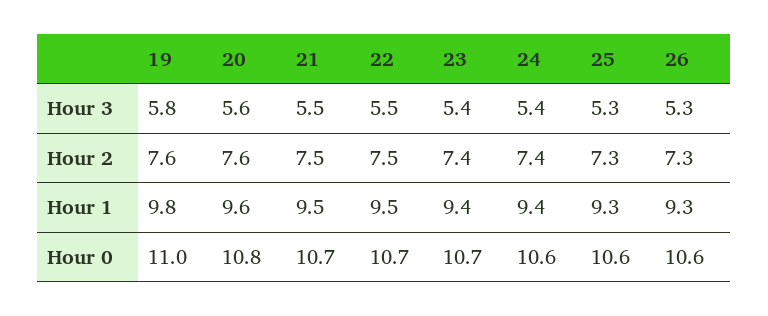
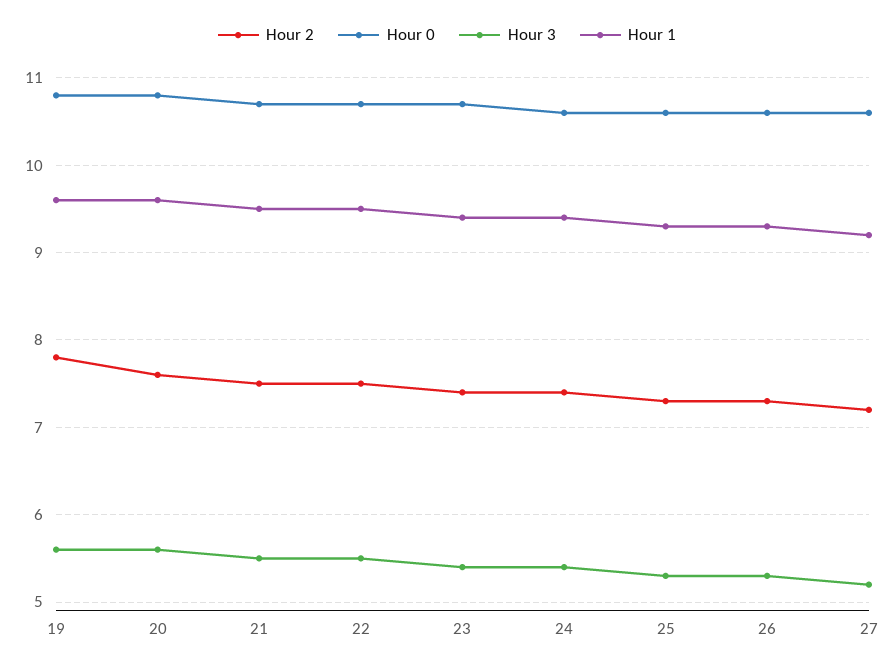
  {
    "Hour 3": {
-     "19": 5.8,
+     "19": 5.6,
      "20": 5.6,
      "21": 5.5,
      "22": 5.5,
      "23": 5.4,
      "24": 5.4,
      "25": 5.3,
-     "26": 5.3
+     "26": 5.3,
+     "27": 5.2
    },
    "Hour 2": {
-     "19": 7.6,
+     "19": 7.8,
      "20": 7.6,
      "21": 7.5,
      "22": 7.5,
      "23": 7.4,
      "24": 7.4,
      "25": 7.3,
-     "26": 7.3
+     "26": 7.3,
+     "27": 7.2
    },
    "Hour 1": {
-     "19": 9.8,
+     "19": 9.6,
      "20": 9.6,
      "21": 9.5,
      "22": 9.5,
      "23": 9.4,
      "24": 9.4,
      "25": 9.3,
-     "26": 9.3
+     "26": 9.3,
+     "27": 9.2
    },
    "Hour 0": {
-     "19": 11,
+     "19": 10.8,
      "20": 10.8,
      "21": 10.7,
      "22": 10.7,
      "23": 10.7,
      "24": 10.6,
      "25": 10.6,
-     "26": 10.6
+     "26": 10.6,
+     "27": 10.6
    }
  }

